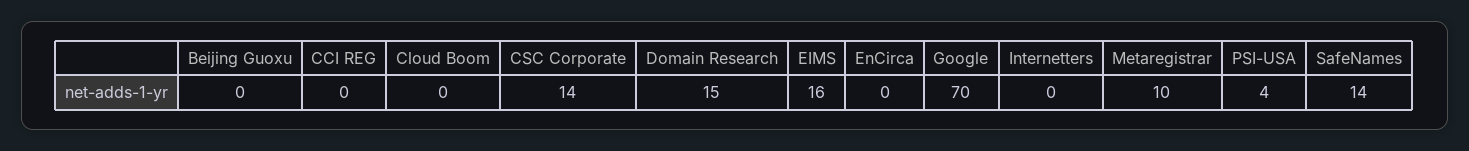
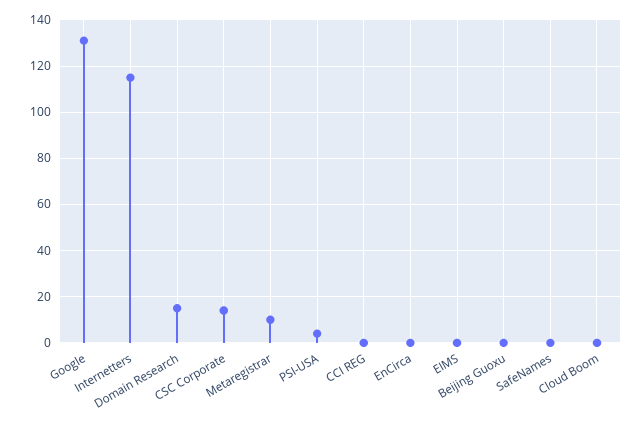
  {
    "Beijing Guoxu": 0,
    "CCI REG": 0,
    "Cloud Boom": 0,
    "CSC Corporate": 14,
    "Domain Research": 15,
-   "EIMS": 16,
+   "EIMS": 0,
    "EnCirca": 0,
-   "Google": 70,
+   "Google": 130,
-   "Internetters": 0,
+   "Internetters": 115,
    "Metaregistrar": 10,
    "PSI-USA": 4,
-   "SafeNames": 14
+   "SafeNames": 0
  }

